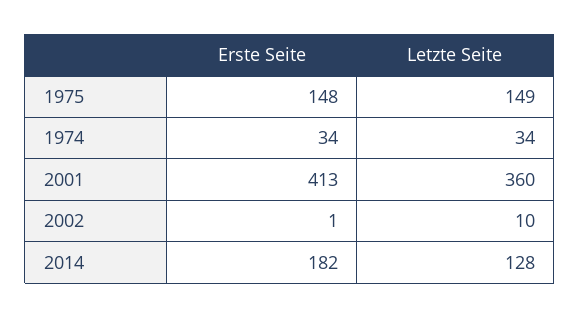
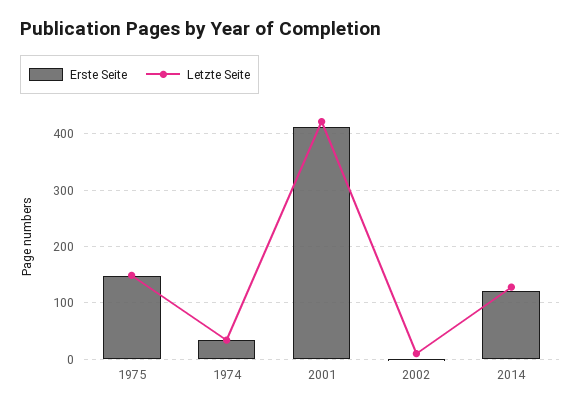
  {
    "Erste Seite": {
      "1975": 148,
      "1974": 34,
      "2001": 413,
      "2002": 1,
-     "2014": 182
+     "2014": 120
    },
    "Letzte Seite": {
      "1975": 149,
      "1974": 34,
-     "2001": 360,
+     "2001": 420,
      "2002": 10,
      "2014": 128
    }
  }

